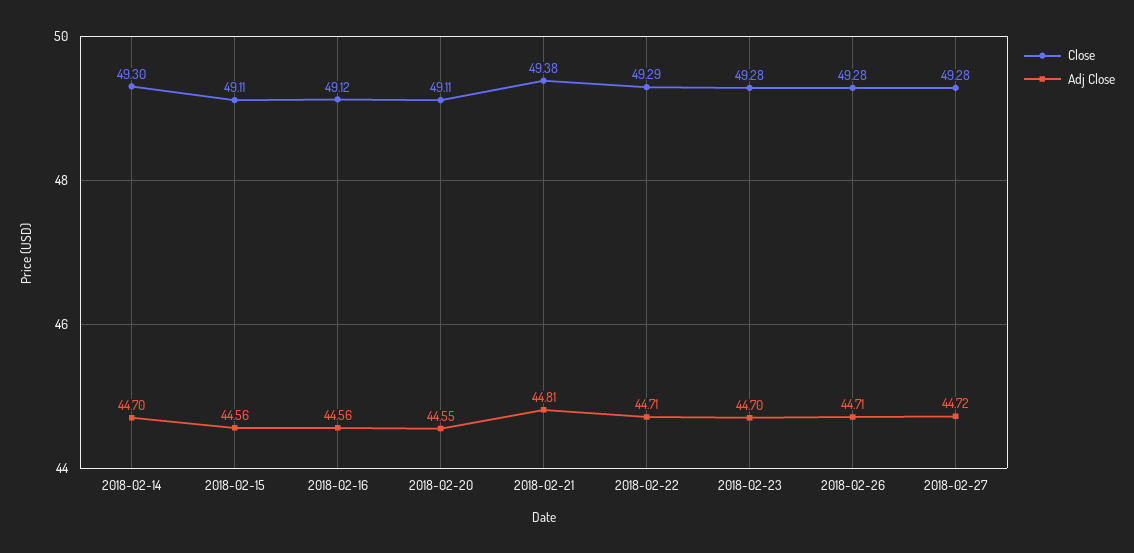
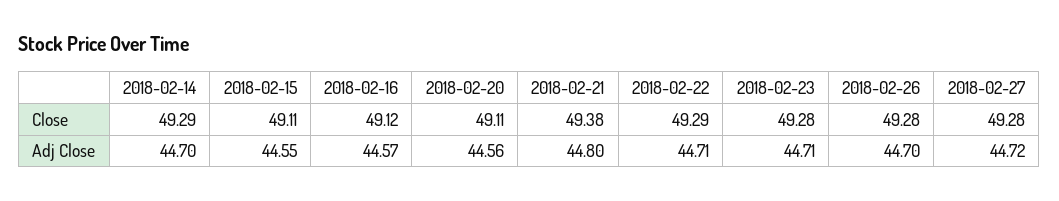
  {
    "Close": {
-     "2018-02-14": 49.3,
+     "2018-02-14": 49.29,
      "2018-02-15": 49.11,
      "2018-02-16": 49.12,
      "2018-02-20": 49.11,
      "2018-02-21": 49.38,
      "2018-02-22": 49.29,
      "2018-02-23": 49.28,
      "2018-02-26": 49.28,
      "2018-02-27": 49.28
    },
    "Adj Close": {
      "2018-02-14": 44.7,
-     "2018-02-15": 44.56,
+     "2018-02-15": 44.55,
-     "2018-02-16": 44.56,
+     "2018-02-16": 44.57,
-     "2018-02-20": 44.55,
+     "2018-02-20": 44.56,
-     "2018-02-21": 44.81,
+     "2018-02-21": 44.8,
      "2018-02-22": 44.71,
-     "2018-02-23": 44.7,
+     "2018-02-23": 44.71,
-     "2018-02-26": 44.71,
+     "2018-02-26": 44.7,
      "2018-02-27": 44.72
    }
  }

